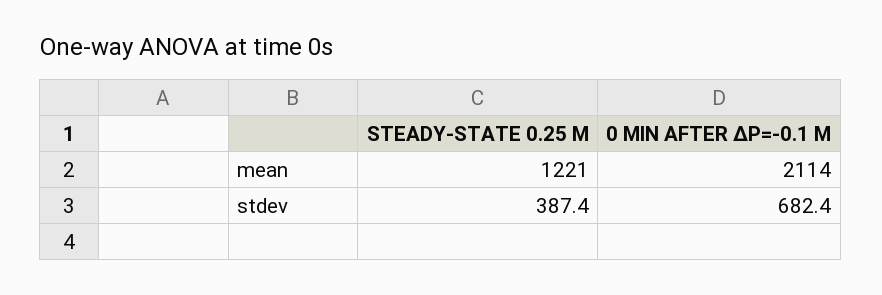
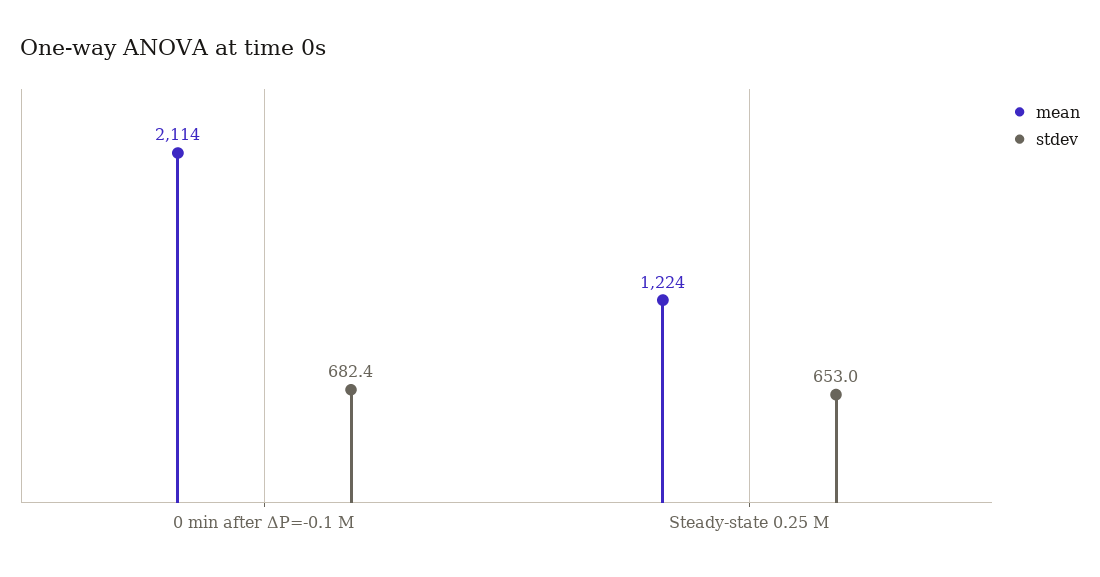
  {
    "mean": {
-     "STEADY-STATE 0.25 M": 1221,
+     "STEADY-STATE 0.25 M": 1224,
      "0 MIN AFTER ΔP=-0.1 M": 2114
    },
    "stdev": {
-     "STEADY-STATE 0.25 M": 387.4,
+     "STEADY-STATE 0.25 M": 653,
      "0 MIN AFTER ΔP=-0.1 M": 682.4
    }
  }

